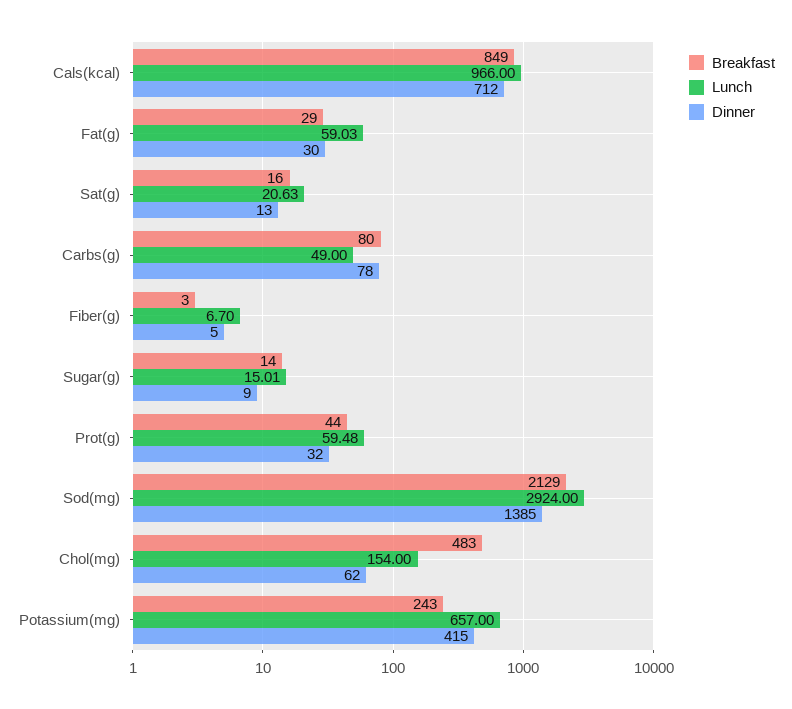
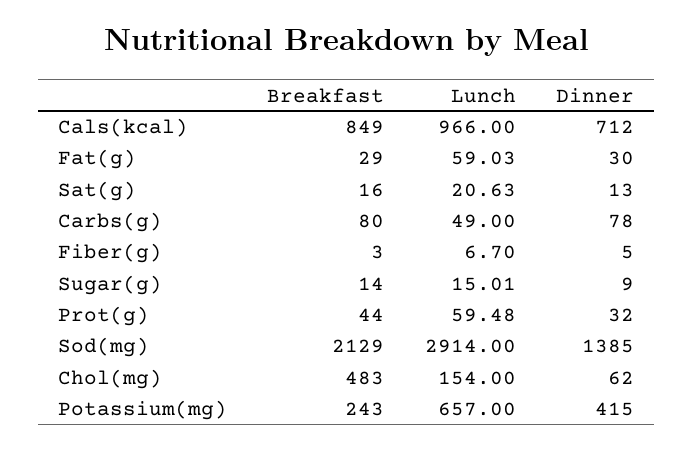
  {
    "Breakfast": {
      "Cals(kcal)": 849,
      "Fat(g)": 29,
      "Sat(g)": 16,
      "Carbs(g)": 80,
      "Fiber(g)": 3,
      "Sugar(g)": 14,
      "Prot(g)": 44,
      "Sod(mg)": 2129,
      "Chol(mg)": 483,
      "Potassium(mg)": 243
    },
    "Lunch": {
      "Cals(kcal)": 966,
      "Fat(g)": 59.03,
      "Sat(g)": 20.63,
      "Carbs(g)": 49,
      "Fiber(g)": 6.7,
      "Sugar(g)": 15.01,
      "Prot(g)": 59.48,
-     "Sod(mg)": 2924,
+     "Sod(mg)": 2914,
      "Chol(mg)": 154,
      "Potassium(mg)": 657
    },
    "Dinner": {
      "Cals(kcal)": 712,
      "Fat(g)": 30,
      "Sat(g)": 13,
      "Carbs(g)": 78,
      "Fiber(g)": 5,
      "Sugar(g)": 9,
      "Prot(g)": 32,
      "Sod(mg)": 1385,
      "Chol(mg)": 62,
      "Potassium(mg)": 415
    }
  }

